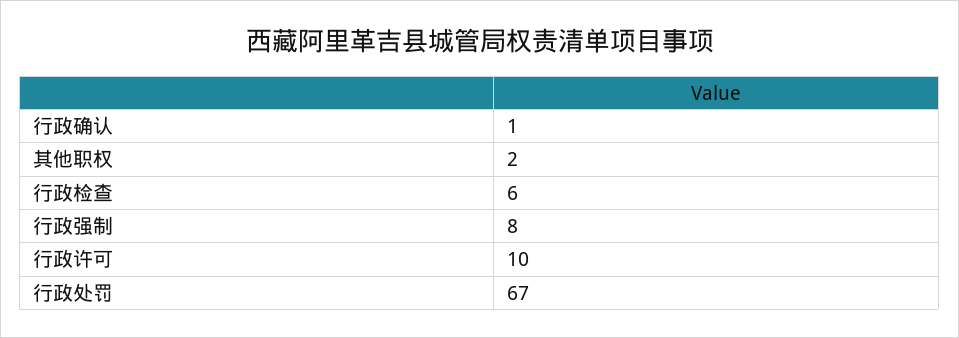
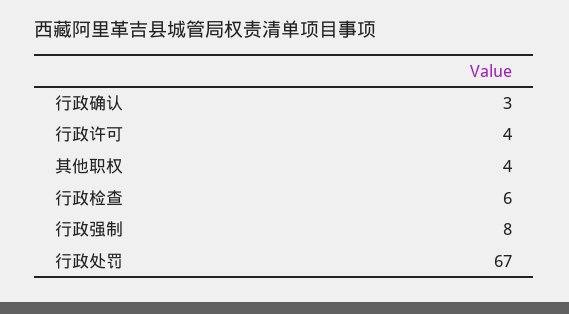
  {
-   "行政确认": 1,
+   "行政确认": 3,
-   "其他职权": 2,
+   "其他职权": 4,
    "行政检查": 6,
    "行政强制": 8,
-   "行政许可": 10,
+   "行政许可": 4,
    "行政处罚": 67
  }

